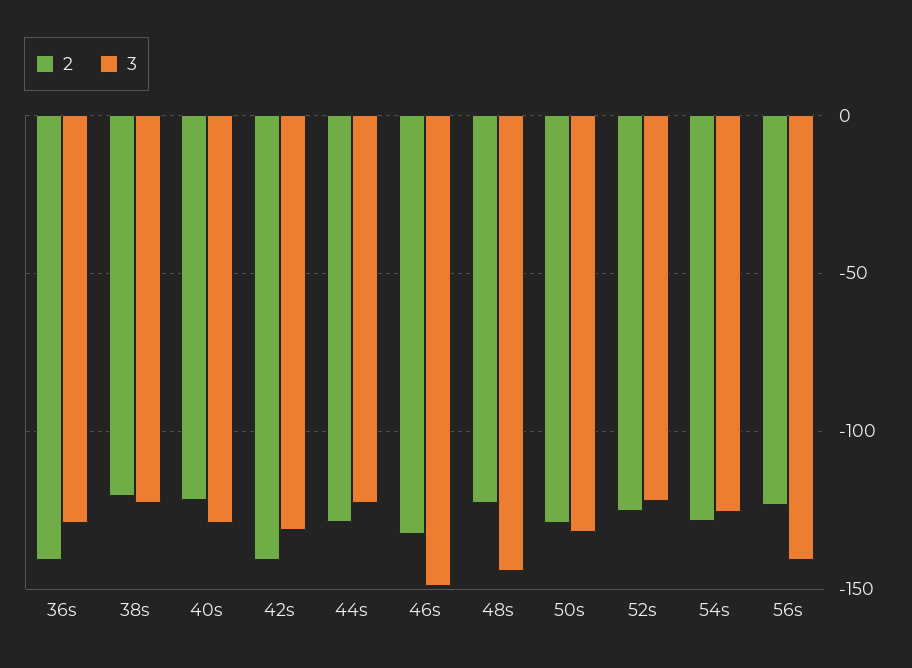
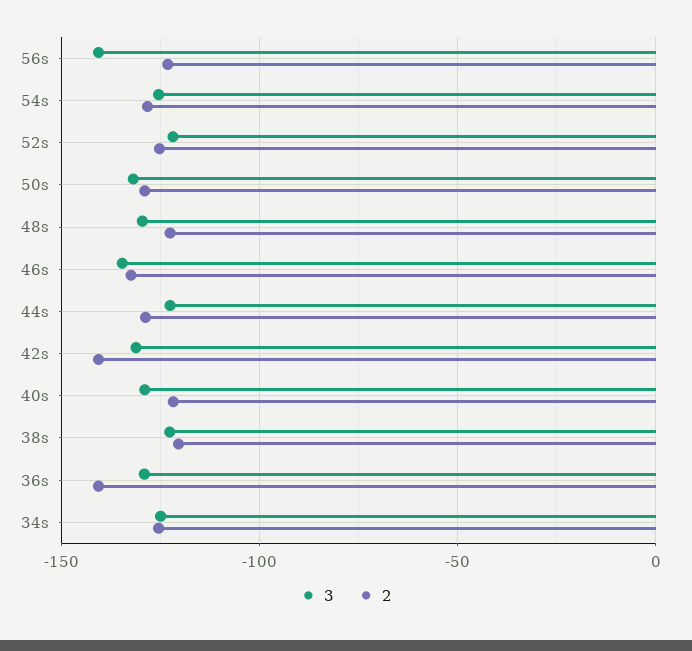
  {
    "2": {
      "36s": -140,
      "38s": -120,
      "40s": -120,
      "42s": -140,
      "44s": -130,
      "46s": -135,
      "48s": -125,
      "50s": -130,
      "52s": -125,
      "54s": -130,
-     "56s": -125
+     "56s": -125,
+     "34s": -125
    },
    "3": {
      "36s": -130,
      "38s": -125,
      "40s": -130,
      "42s": -130,
      "44s": -125,
-     "46s": -150,
+     "46s": -135,
-     "48s": -145,
+     "48s": -130,
      "50s": -130,
      "52s": -120,
      "54s": -125,
-     "56s": -140
+     "56s": -140,
+     "34s": -125
    }
  }

